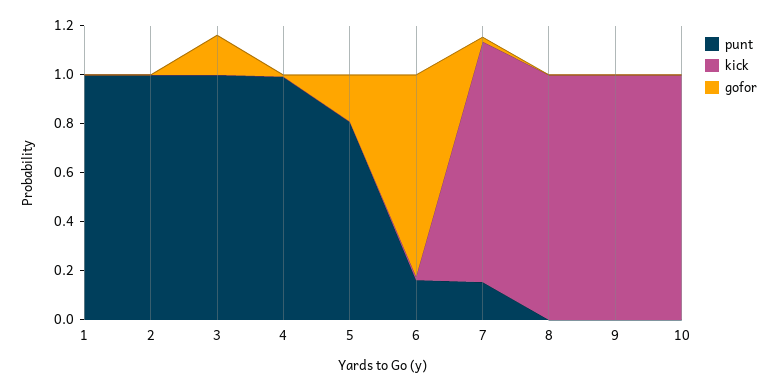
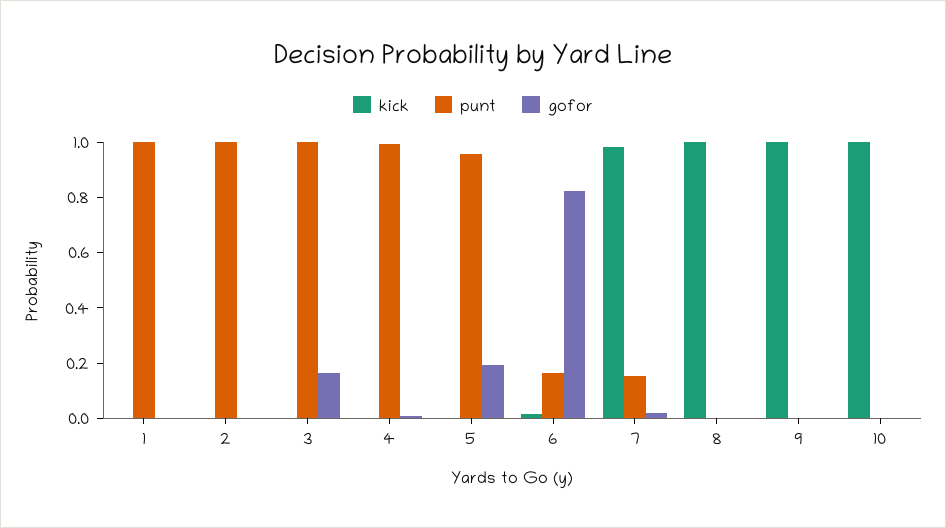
  {
    "punt": {
      "1": 1,
      "2": 1,
      "3": 1,
      "4": 1,
-     "5": 0.8,
+     "5": 0.95,
      "6": 0.15,
      "7": 0.15,
      "8": 0,
      "9": 0,
      "10": 0
    },
    "kick": {
      "1": 0,
      "2": 0,
      "3": 0,
      "4": 0,
      "5": 0,
      "6": 0,
      "7": 1,
      "8": 1,
      "9": 1,
      "10": 1
    },
    "gofor": {
      "1": 0,
      "2": 0,
      "3": 0.15,
      "4": 0,
      "5": 0.2,
      "6": 0.8,
      "7": 0,
      "8": 0,
      "9": 0,
      "10": 0
    }
  }

